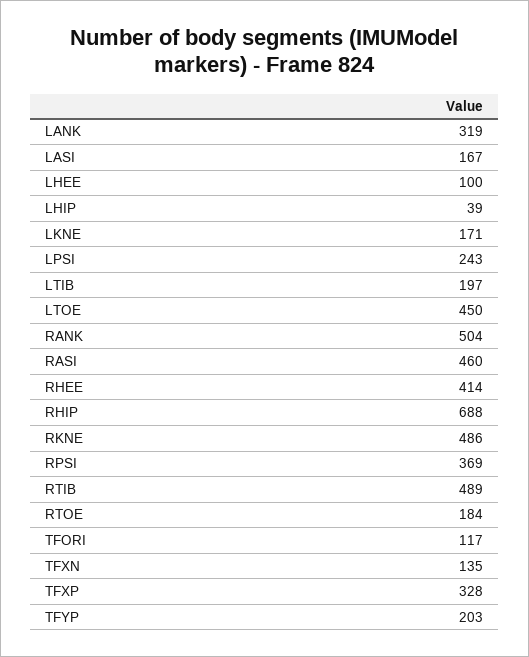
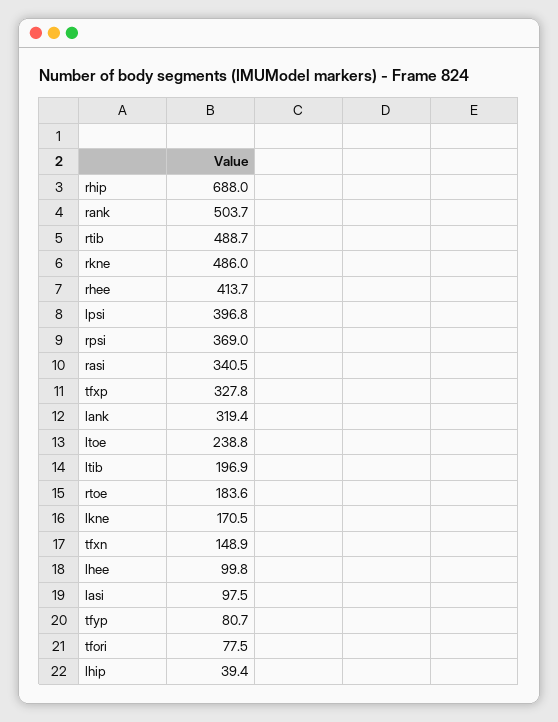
  {
    "LANK": 319.4,
-   "LASI": 167,
+   "LASI": 97.5,
    "LHEE": 99.8,
    "LHIP": 39.4,
    "LKNE": 170.5,
-   "LPSI": 243,
+   "LPSI": 396.8,
    "LTIB": 196.9,
-   "LTOE": 450,
+   "LTOE": 238.8,
    "RANK": 503.7,
-   "RASI": 460,
+   "RASI": 340.5,
    "RHEE": 413.7,
    "RHIP": 688,
    "RKNE": 486,
    "RPSI": 369,
    "RTIB": 488.7,
    "RTOE": 183.6,
-   "TFORI": 117,
+   "TFORI": 77.5,
-   "TFXN": 135,
+   "TFXN": 148.9,
    "TFXP": 327.8,
-   "TFYP": 203
+   "TFYP": 80.7
  }

